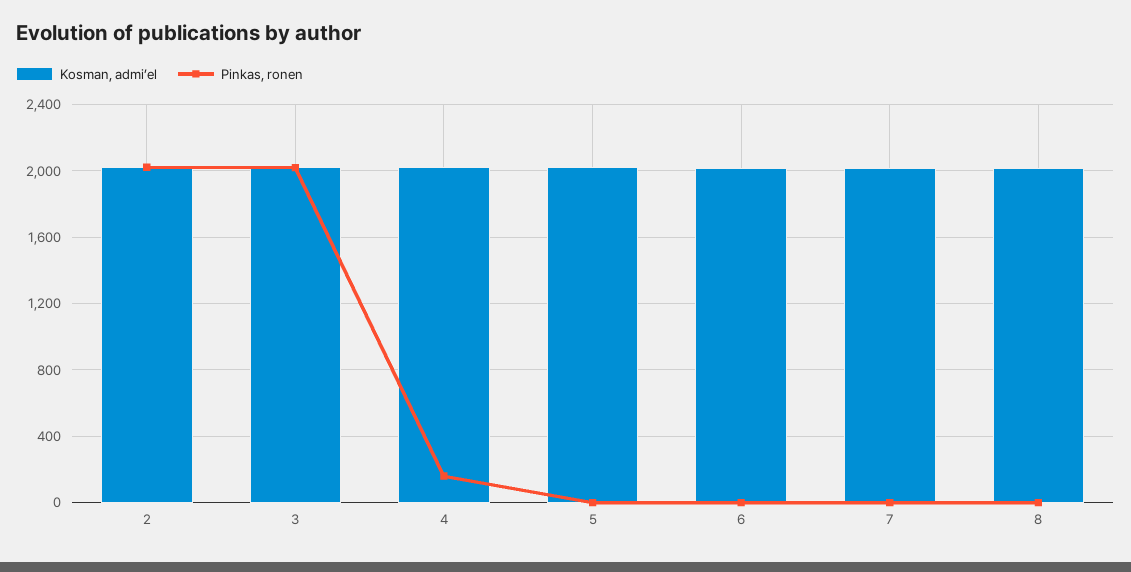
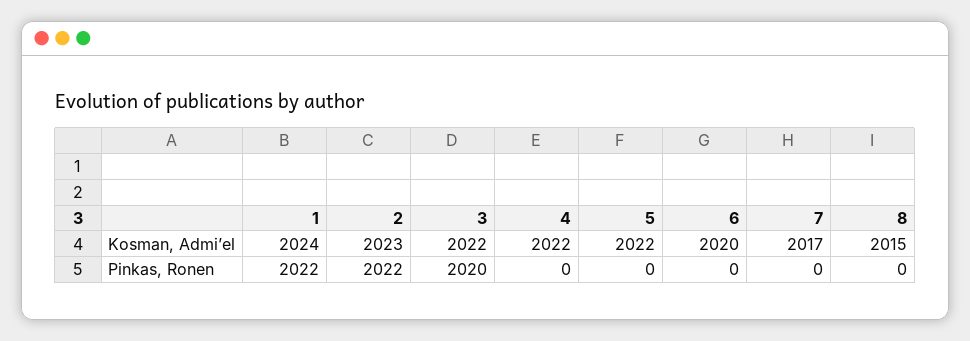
  {
    "Kosman, admiʼel": {
      "2": 2023,
      "3": 2022,
      "4": 2022,
      "5": 2022,
      "6": 2020,
      "7": 2017,
-     "8": 2015
+     "8": 2015,
+     "1": 2024
    },
    "Pinkas, ronen": {
      "2": 2022,
      "3": 2020,
-     "4": 150,
+     "4": 0,
      "5": 0,
      "6": 0,
      "7": 0,
-     "8": 0
+     "8": 0,
+     "1": 2022
    }
  }

